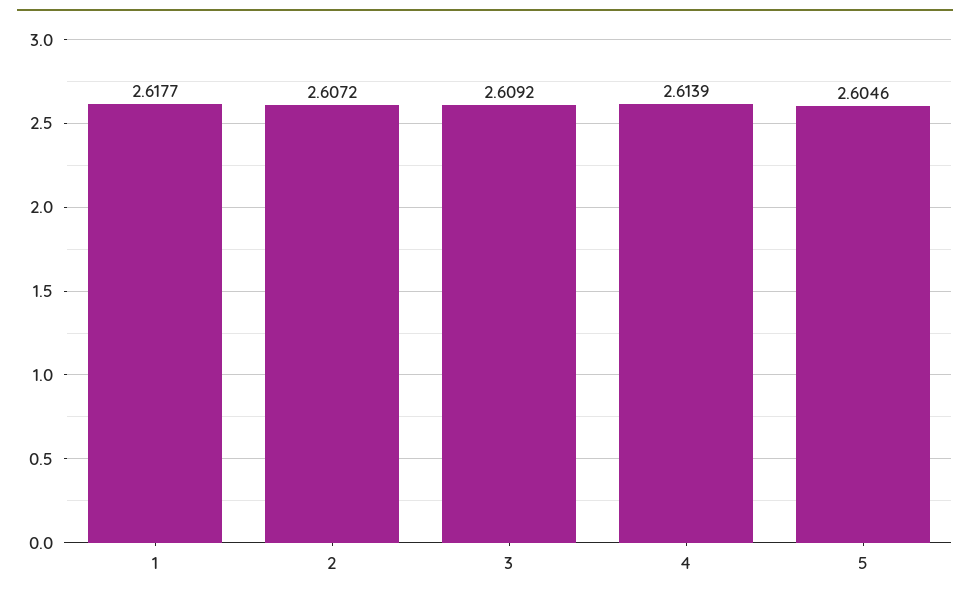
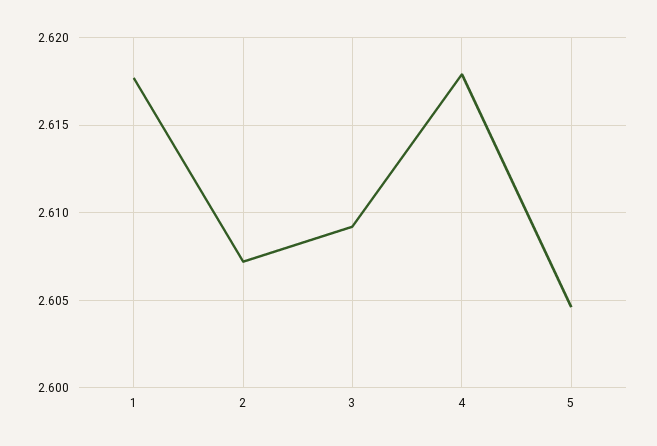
  {
    "1": 2.6177,
    "2": 2.6072,
    "3": 2.6092,
-   "4": 2.6139,
+   "4": 2.618,
    "5": 2.6046
  }

